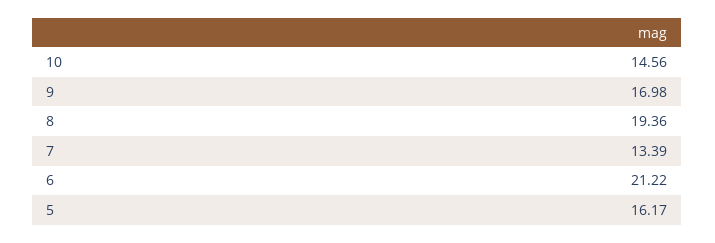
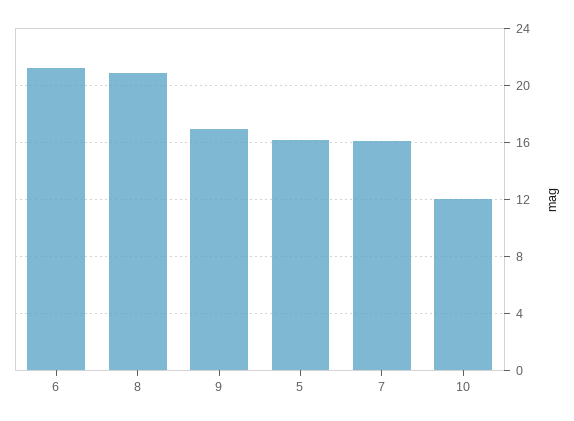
  {
-   "10": 14.56,
+   "10": 12,
    "9": 16.98,
-   "8": 19.36,
+   "8": 21,
-   "7": 13.39,
+   "7": 16,
    "6": 21.22,
    "5": 16.17
  }

